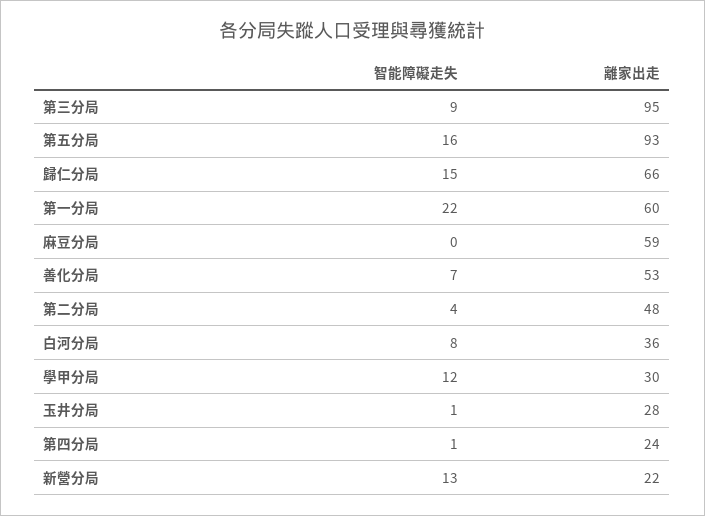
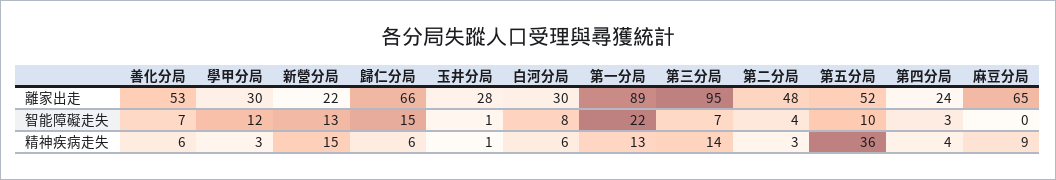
  {
    "智能障礙走失": {
-     "第三分局": 9,
+     "第三分局": 7,
-     "第五分局": 16,
+     "第五分局": 10,
      "歸仁分局": 15,
      "第一分局": 22,
      "麻豆分局": 0,
      "善化分局": 7,
      "第二分局": 4,
      "白河分局": 8,
      "學甲分局": 12,
      "玉井分局": 1,
-     "第四分局": 1,
+     "第四分局": 3,
      "新營分局": 13
    },
    "離家出走": {
      "第三分局": 95,
-     "第五分局": 93,
+     "第五分局": 52,
      "歸仁分局": 66,
-     "第一分局": 60,
+     "第一分局": 89,
-     "麻豆分局": 59,
+     "麻豆分局": 65,
      "善化分局": 53,
      "第二分局": 48,
-     "白河分局": 36,
+     "白河分局": 30,
      "學甲分局": 30,
      "玉井分局": 28,
      "第四分局": 24,
      "新營分局": 22
-   }
+   },
+   "精神疾病走失": {
+     "善化分局": 6,
+     "學甲分局": 3,
+     "新營分局": 15,
+     "歸仁分局": 6,
+     "玉井分局": 1,
+     "白河分局": 6,
+     "第一分局": 13,
+     "第三分局": 14,
+     "第二分局": 3,
+     "第五分局": 36,
+     "第四分局": 4,
+     "麻豆分局": 9
+   }
  }

